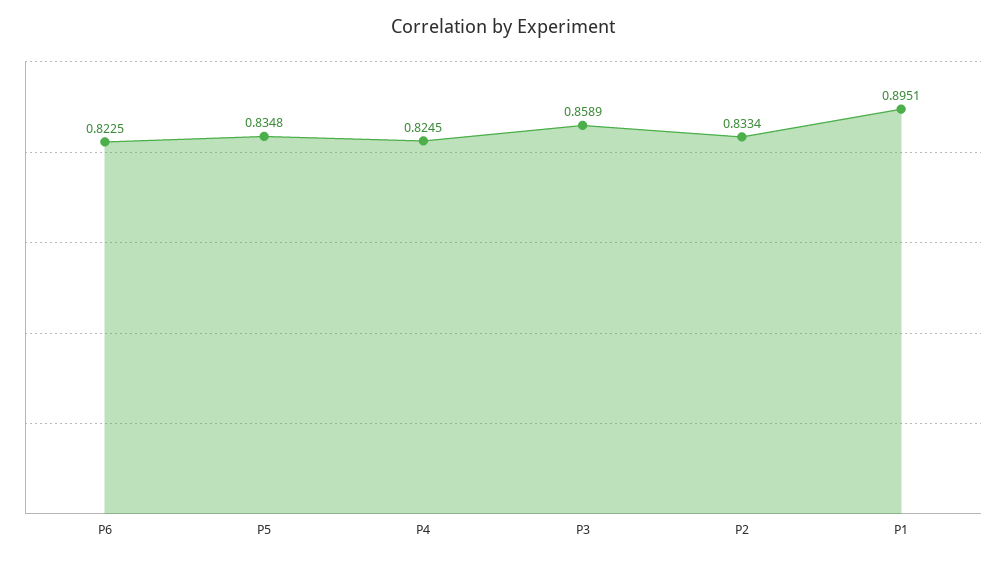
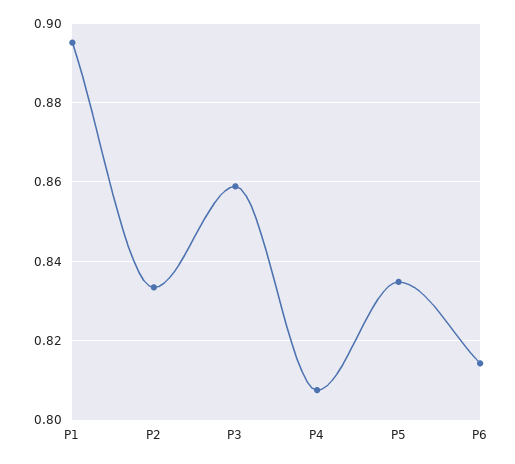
  {
-   "P6": 0.8225,
+   "P6": 0.814,
    "P5": 0.8348,
-   "P4": 0.8245,
+   "P4": 0.808,
    "P3": 0.8589,
    "P2": 0.8334,
    "P1": 0.8951
  }

